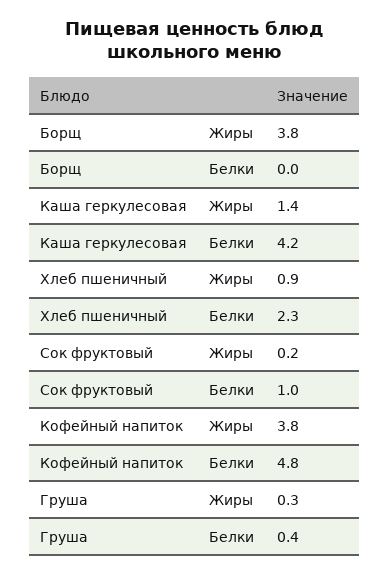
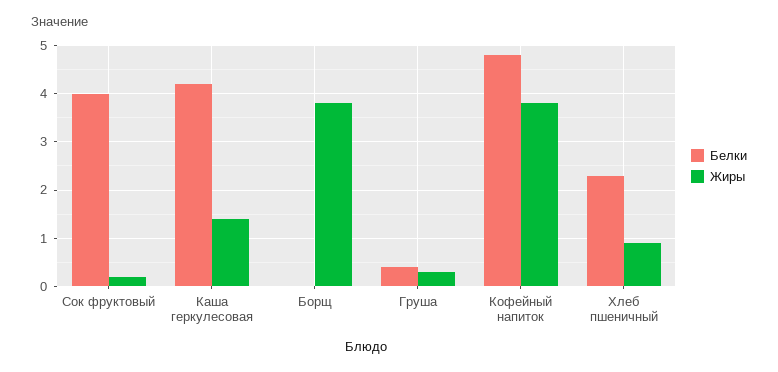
  {
    "Жиры": {
      "Борщ": 3.8,
      "Каша геркулесовая": 1.4,
      "Хлеб пшеничный": 0.9,
      "Сок фруктовый": 0.2,
      "Кофейный напиток": 3.8,
      "Груша": 0.3
    },
    "Белки": {
      "Борщ": 0,
      "Каша геркулесовая": 4.2,
      "Хлеб пшеничный": 2.3,
-     "Сок фруктовый": 1,
+     "Сок фруктовый": 4,
      "Кофейный напиток": 4.8,
      "Груша": 0.4
    }
  }

